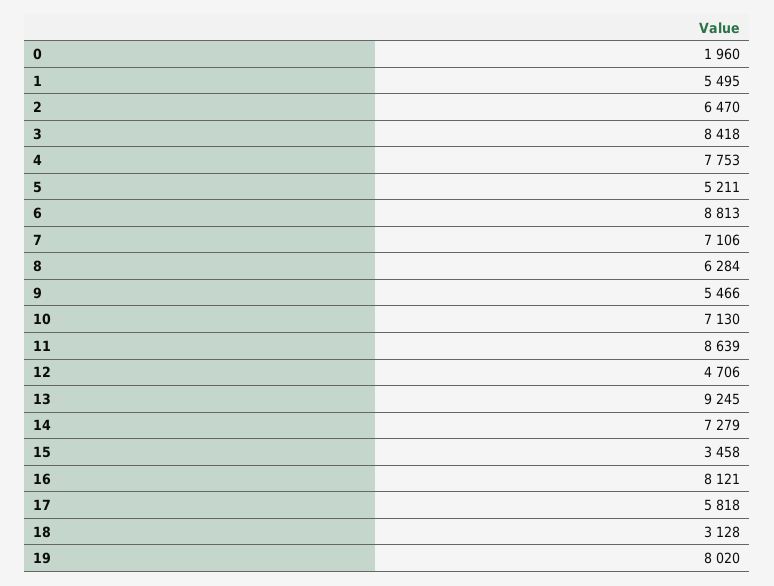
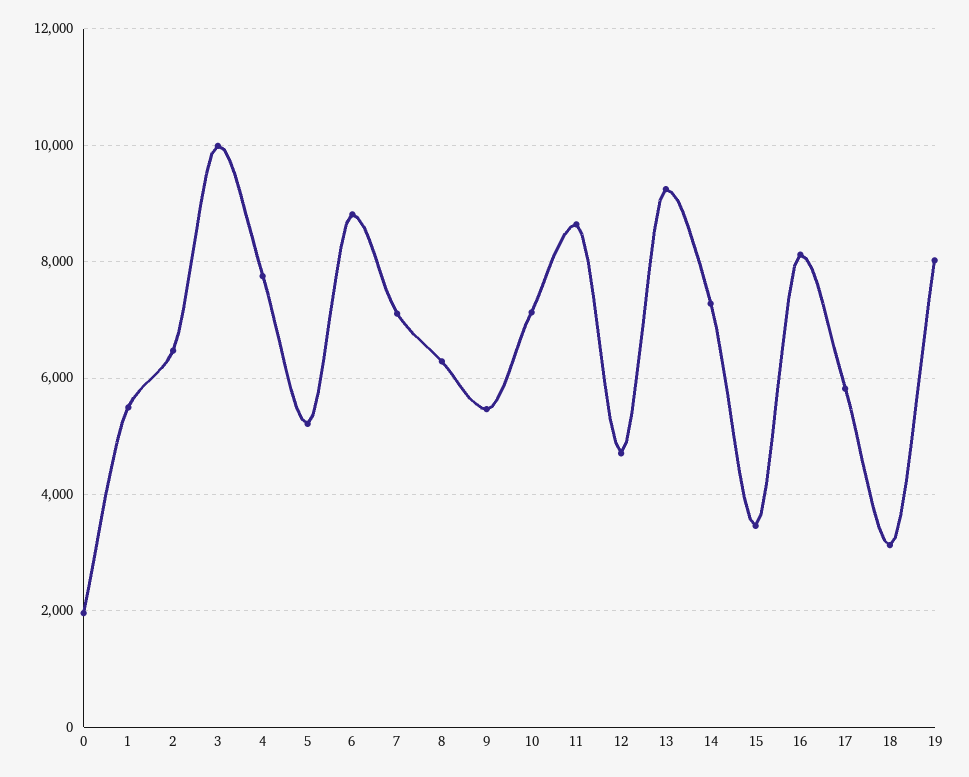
  {
    "0": 1960,
    "1": 5495,
    "2": 6470,
-   "3": 8418,
+   "3": 10000,
    "4": 7753,
    "5": 5211,
    "6": 8813,
    "7": 7106,
    "8": 6284,
    "9": 5466,
    "10": 7130,
    "11": 8639,
    "12": 4706,
    "13": 9245,
    "14": 7279,
    "15": 3458,
    "16": 8121,
    "17": 5818,
    "18": 3128,
    "19": 8020
  }

